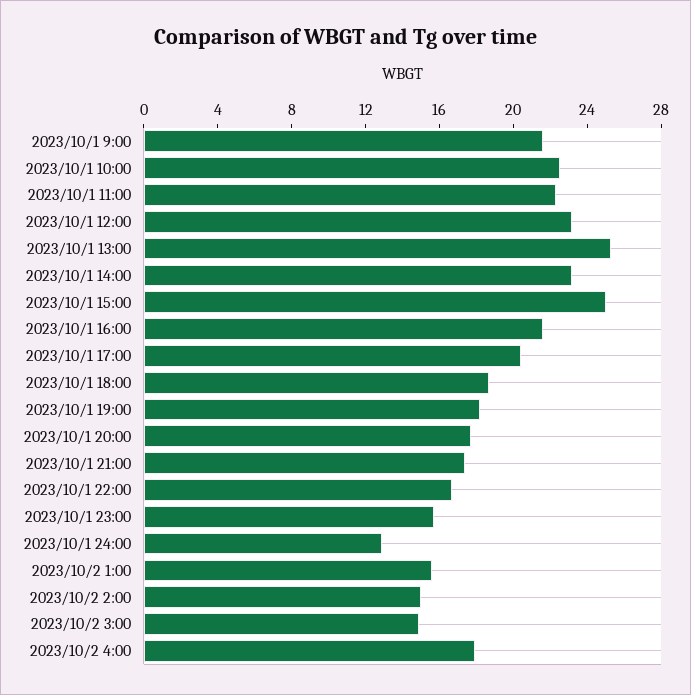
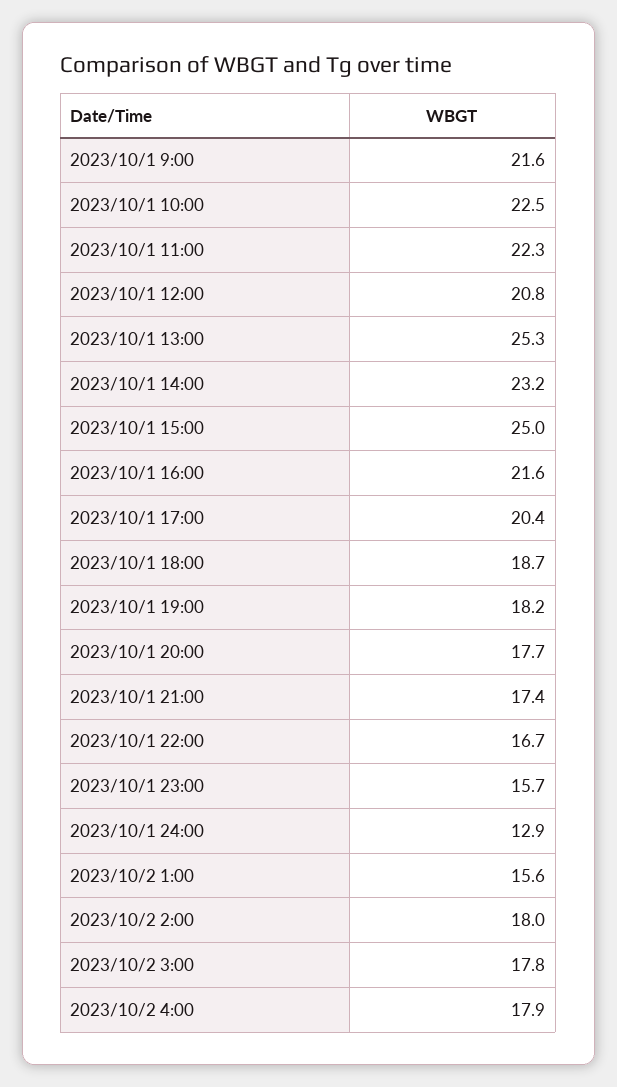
  {
    "2023/10/1 9:00": 21.6,
    "2023/10/1 10:00": 22.5,
    "2023/10/1 11:00": 22.3,
-   "2023/10/1 12:00": 23,
+   "2023/10/1 12:00": 20.8,
    "2023/10/1 13:00": 25.3,
    "2023/10/1 14:00": 23.2,
    "2023/10/1 15:00": 25,
    "2023/10/1 16:00": 21.6,
    "2023/10/1 17:00": 20.4,
    "2023/10/1 18:00": 18.7,
    "2023/10/1 19:00": 18.2,
    "2023/10/1 20:00": 17.7,
    "2023/10/1 21:00": 17.4,
    "2023/10/1 22:00": 16.7,
    "2023/10/1 23:00": 15.7,
    "2023/10/1 24:00": 12.9,
    "2023/10/2 1:00": 15.6,
-   "2023/10/2 2:00": 15,
+   "2023/10/2 2:00": 18,
-   "2023/10/2 3:00": 15,
+   "2023/10/2 3:00": 17.8,
    "2023/10/2 4:00": 17.9
  }

